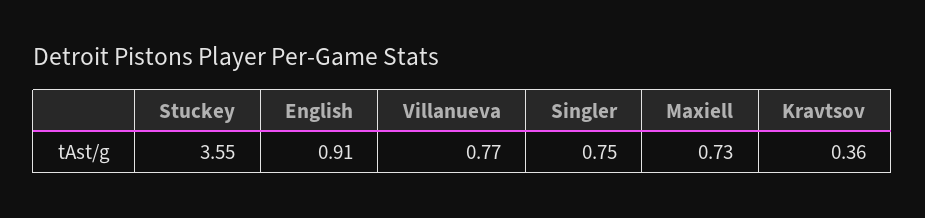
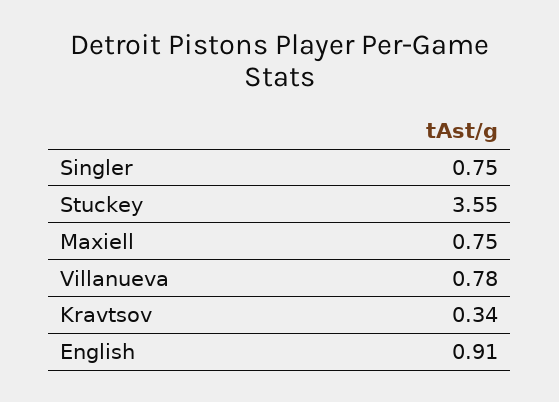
  {
    "Stuckey": 3.55,
    "English": 0.91,
-   "Villanueva": 0.77,
+   "Villanueva": 0.78,
    "Singler": 0.75,
-   "Maxiell": 0.73,
+   "Maxiell": 0.75,
-   "Kravtsov": 0.36
+   "Kravtsov": 0.34
  }

